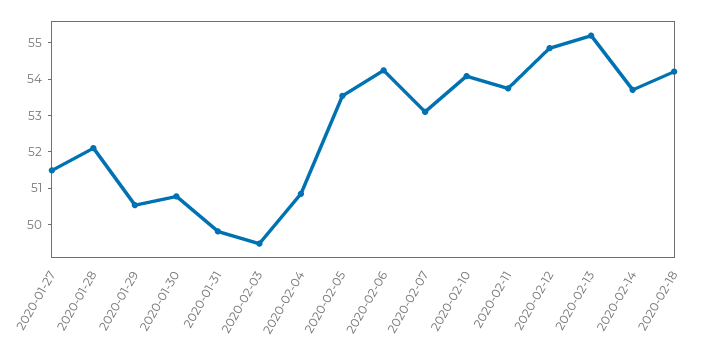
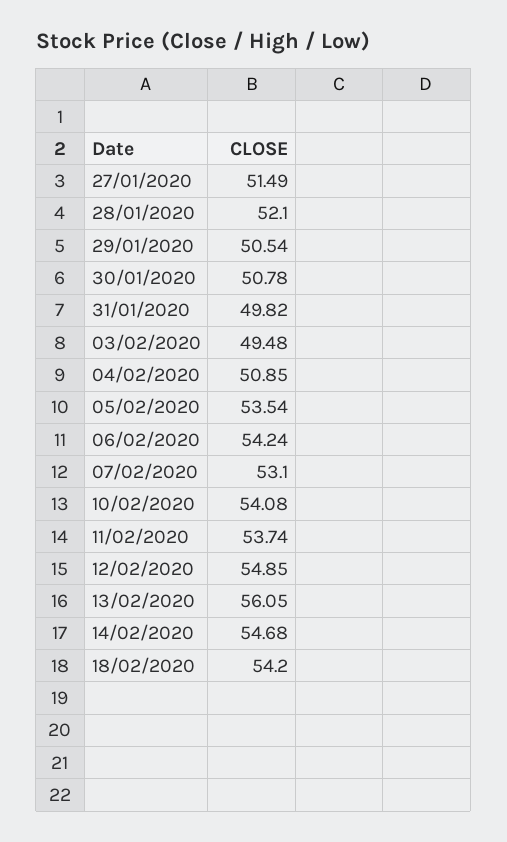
  {
    "2020-01-27": 51.49,
    "2020-01-28": 52.1,
    "2020-01-29": 50.54,
    "2020-01-30": 50.78,
    "2020-01-31": 49.82,
    "2020-02-03": 49.48,
    "2020-02-04": 50.85,
    "2020-02-05": 53.54,
    "2020-02-06": 54.24,
    "2020-02-07": 53.1,
    "2020-02-10": 54.08,
    "2020-02-11": 53.74,
    "2020-02-12": 54.85,
-   "2020-02-13": 55.25,
+   "2020-02-13": 56.05,
-   "2020-02-14": 53.75,
+   "2020-02-14": 54.68,
    "2020-02-18": 54.2
  }

